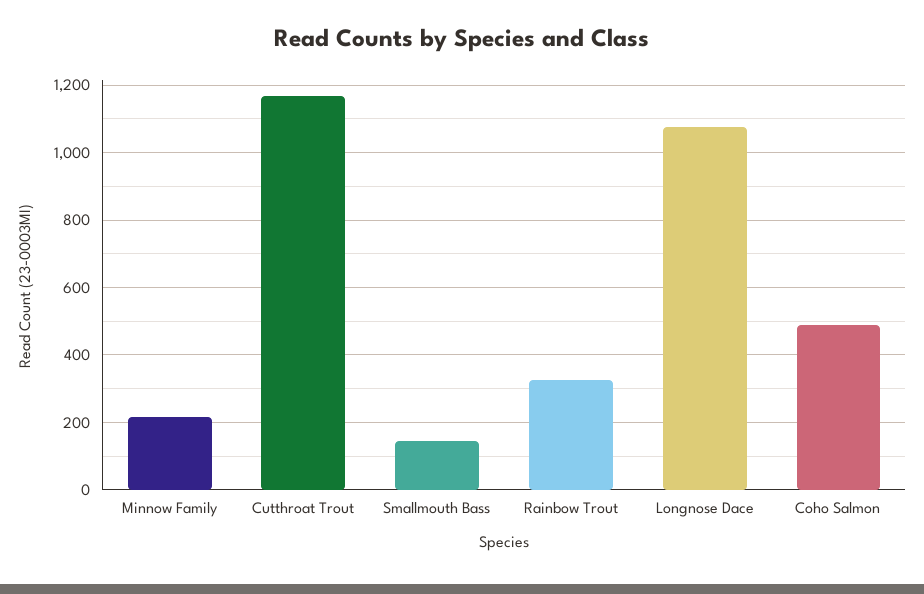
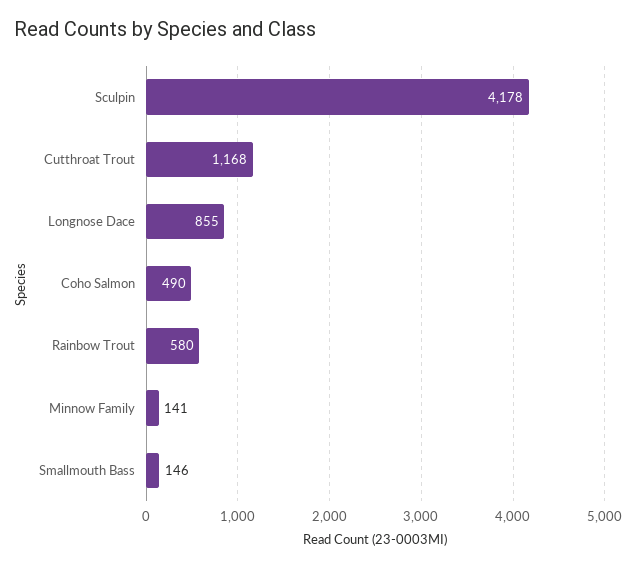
  {
-   "Minnow Family": 220,
+   "Minnow Family": 141,
    "Cutthroat Trout": 1168,
    "Smallmouth Bass": 146,
-   "Rainbow Trout": 320,
+   "Rainbow Trout": 580,
-   "Longnose Dace": 1080,
+   "Longnose Dace": 855,
-   "Coho Salmon": 490
+   "Coho Salmon": 490,
+   "Sculpin": 4178
  }

